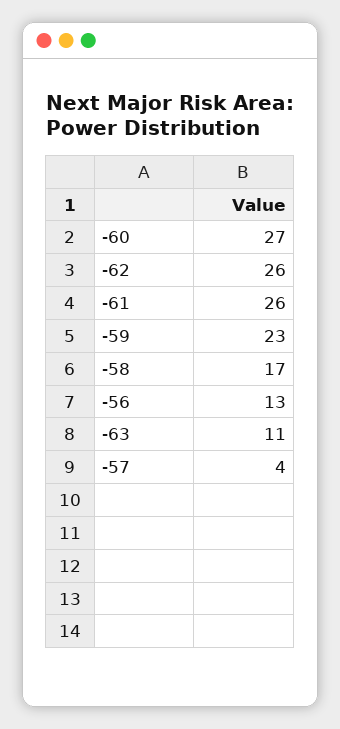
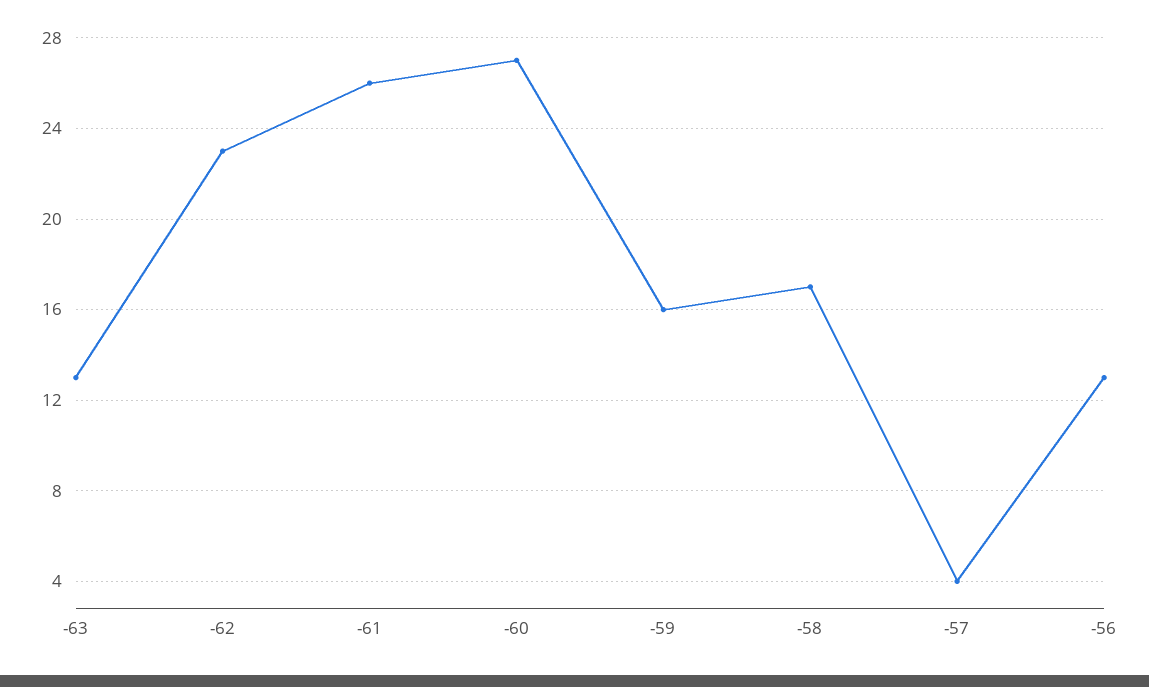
  {
    "-60": 27,
-   "-62": 26,
+   "-62": 23,
    "-61": 26,
-   "-59": 23,
+   "-59": 16,
    "-58": 17,
    "-56": 13,
-   "-63": 11,
+   "-63": 13,
    "-57": 4
  }

